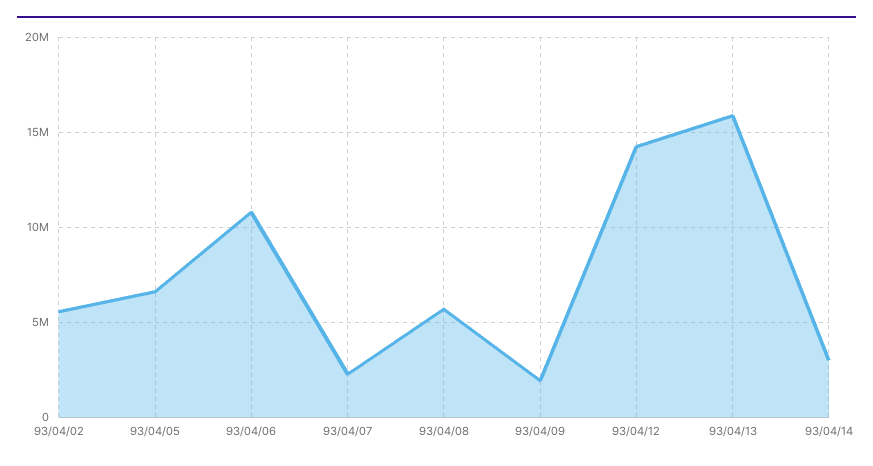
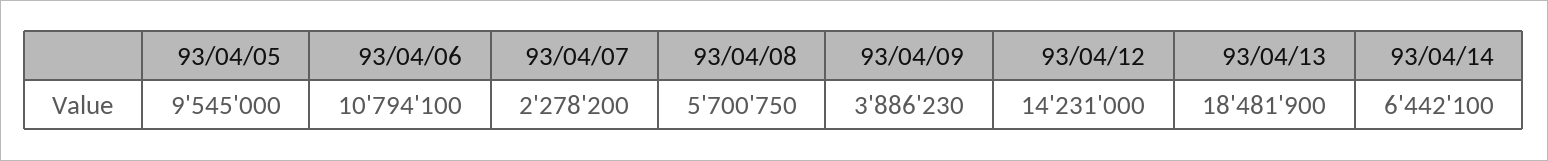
  {
-   "93/04/02": 5500000,
-   "93/04/05": 6500000,
+   "93/04/05": 9545000,
    "93/04/06": 10794100,
    "93/04/07": 2278200,
    "93/04/08": 5700750,
-   "93/04/09": 2000000,
+   "93/04/09": 3886230,
    "93/04/12": 14231000,
-   "93/04/13": 16000000,
+   "93/04/13": 18481900,
-   "93/04/14": 3000000
+   "93/04/14": 6442100
  }

